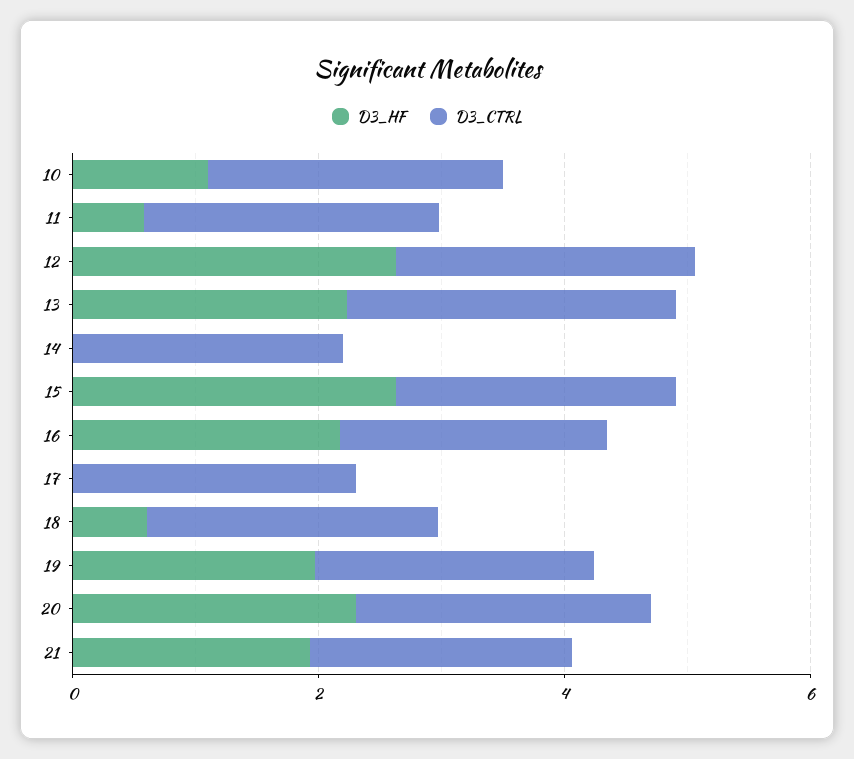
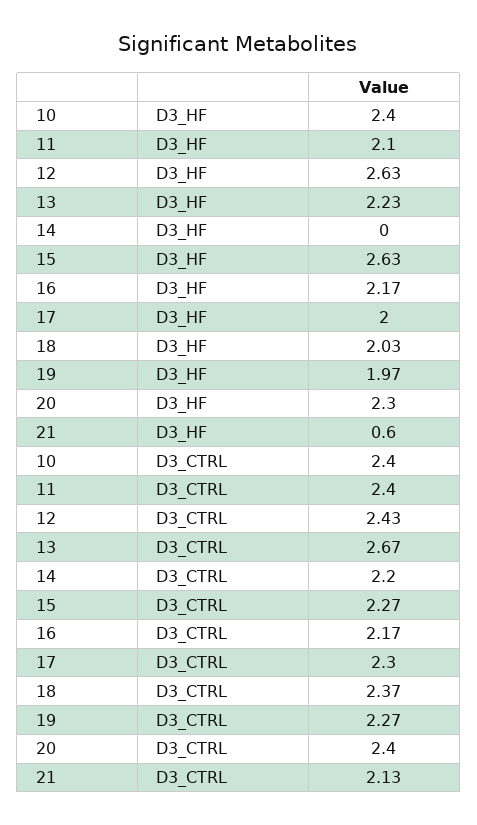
  {
    "D3_HF": {
-     "10": 1,
+     "10": 2.4,
-     "11": 0.5,
+     "11": 2.1,
      "12": 2.63,
      "13": 2.23,
      "14": 0,
      "15": 2.63,
      "16": 2.17,
-     "17": 0,
+     "17": 2,
-     "18": 0.5,
+     "18": 2.03,
      "19": 1.97,
      "20": 2.3,
-     "21": 2
+     "21": 0.6
    },
    "D3_CTRL": {
      "10": 2.4,
      "11": 2.4,
      "12": 2.43,
      "13": 2.67,
      "14": 2.2,
      "15": 2.27,
      "16": 2.17,
      "17": 2.3,
      "18": 2.37,
      "19": 2.27,
      "20": 2.4,
      "21": 2.13
    }
  }

